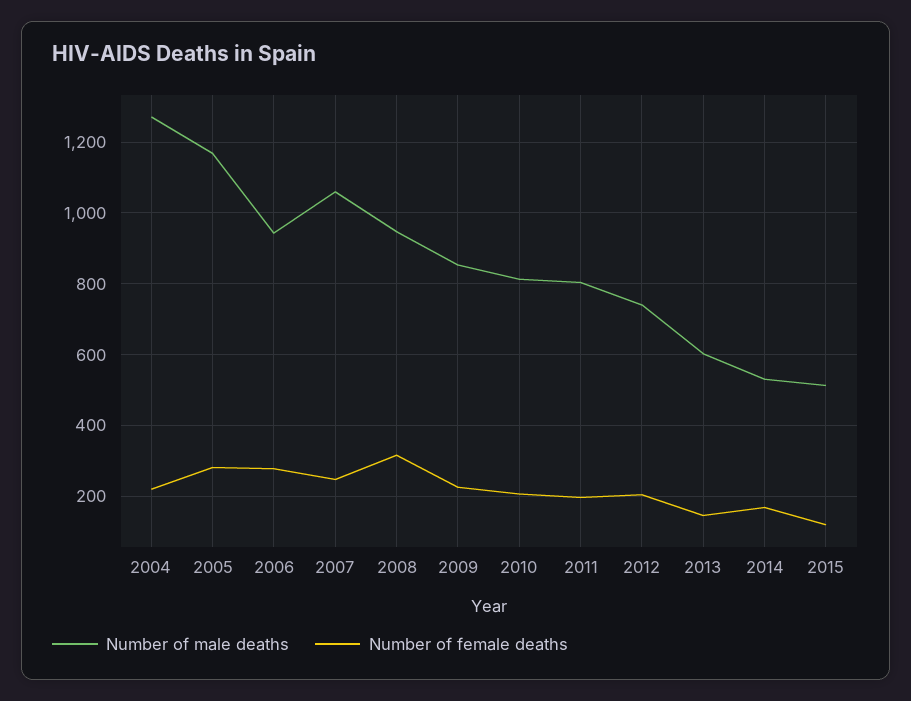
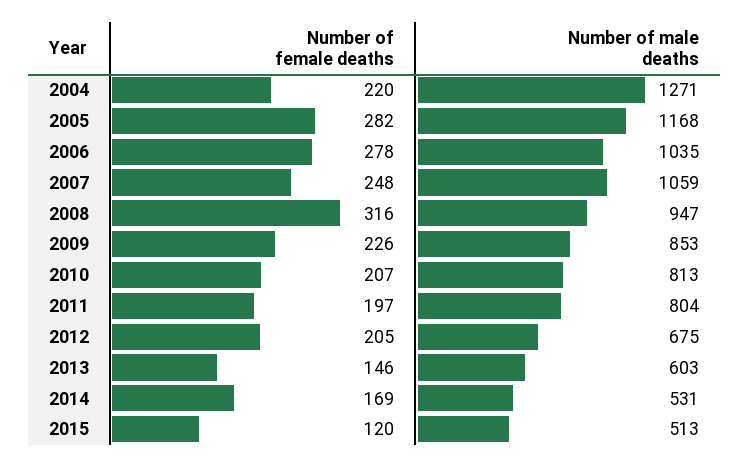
  {
    "Number of male deaths": {
      "2004": 1271,
      "2005": 1168,
-     "2006": 940,
+     "2006": 1035,
      "2007": 1059,
      "2008": 947,
      "2009": 853,
      "2010": 813,
      "2011": 804,
-     "2012": 740,
+     "2012": 675,
      "2013": 603,
      "2014": 531,
      "2015": 513
    },
    "Number of female deaths": {
      "2004": 220,
      "2005": 282,
      "2006": 278,
      "2007": 248,
      "2008": 316,
      "2009": 226,
      "2010": 207,
      "2011": 197,
      "2012": 205,
      "2013": 146,
      "2014": 169,
      "2015": 120
    }
  }

